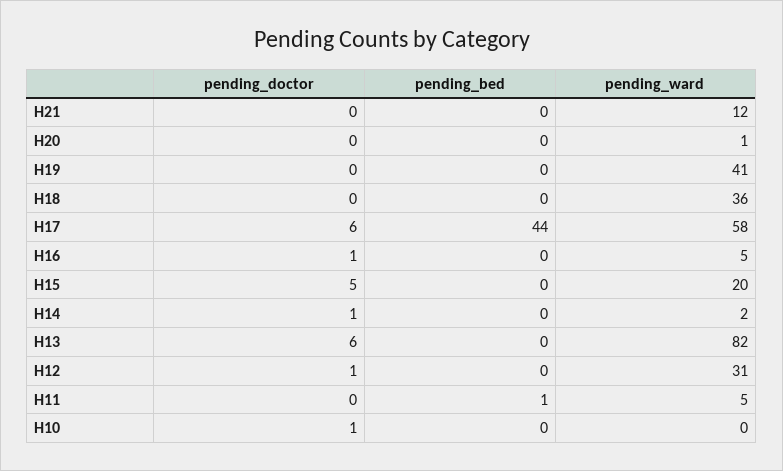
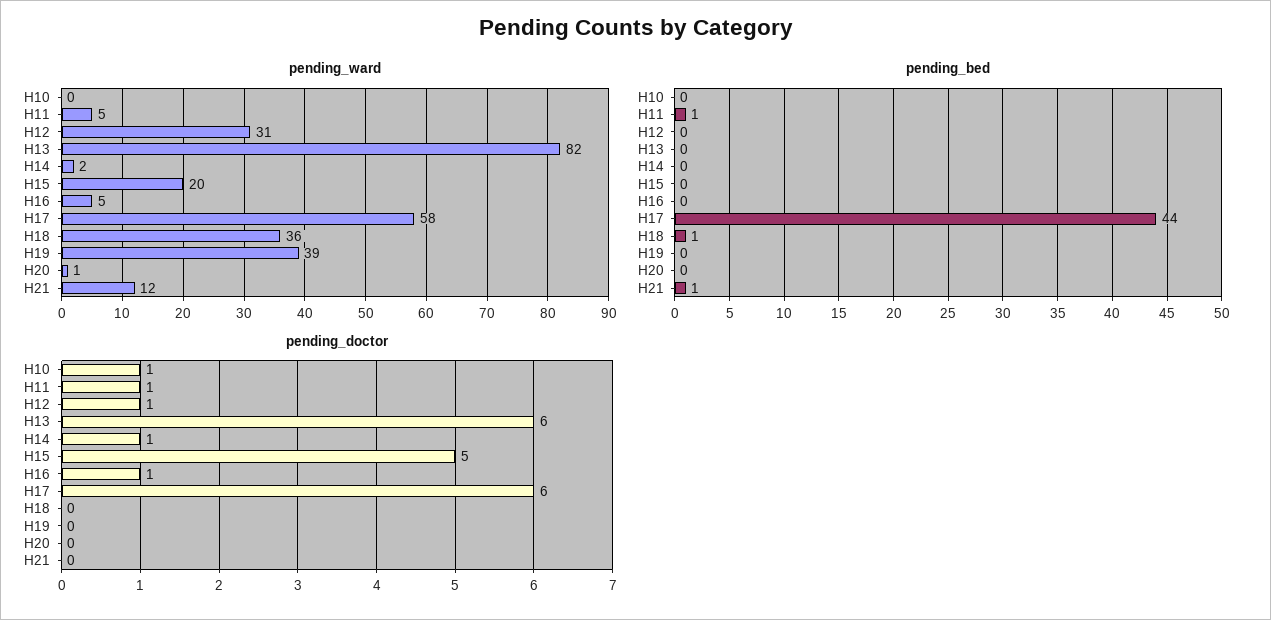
  {
    "pending_doctor": {
      "H21": 0,
      "H20": 0,
      "H19": 0,
      "H18": 0,
      "H17": 6,
      "H16": 1,
      "H15": 5,
      "H14": 1,
      "H13": 6,
      "H12": 1,
-     "H11": 0,
+     "H11": 1,
      "H10": 1
    },
    "pending_bed": {
-     "H21": 0,
+     "H21": 1,
      "H20": 0,
      "H19": 0,
-     "H18": 0,
+     "H18": 1,
      "H17": 44,
      "H16": 0,
      "H15": 0,
      "H14": 0,
      "H13": 0,
      "H12": 0,
      "H11": 1,
      "H10": 0
    },
    "pending_ward": {
      "H21": 12,
      "H20": 1,
-     "H19": 41,
+     "H19": 39,
      "H18": 36,
      "H17": 58,
      "H16": 5,
      "H15": 20,
      "H14": 2,
      "H13": 82,
      "H12": 31,
      "H11": 5,
      "H10": 0
    }
  }

